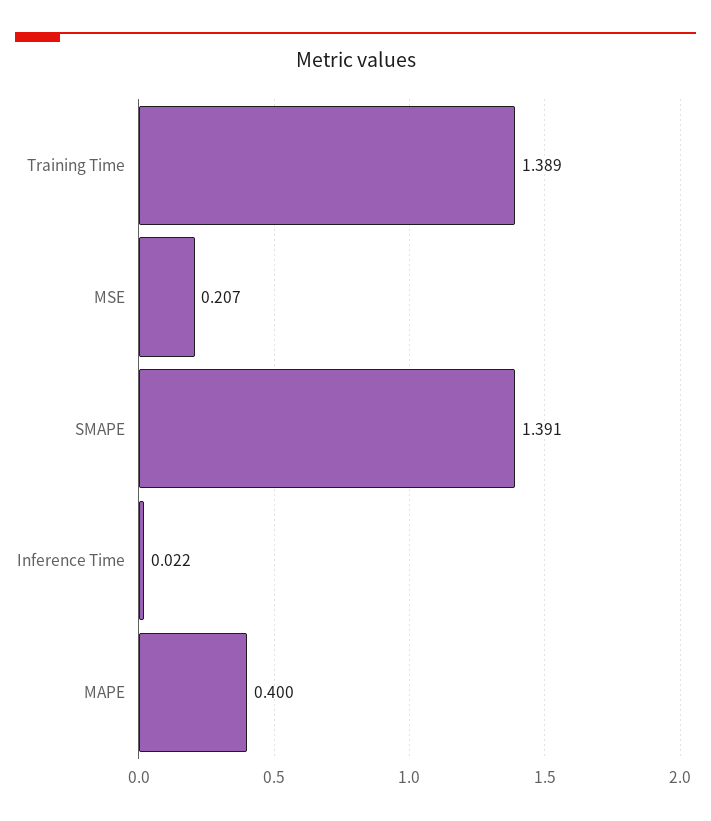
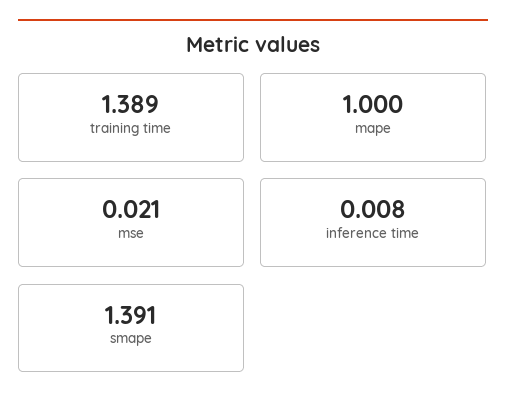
  {
    "Training Time": 1.389,
-   "MSE": 0.207,
+   "MSE": 0.021,
    "SMAPE": 1.391,
-   "Inference Time": 0.022,
+   "Inference Time": 0.008,
-   "MAPE": 0.4
+   "MAPE": 1
  }

